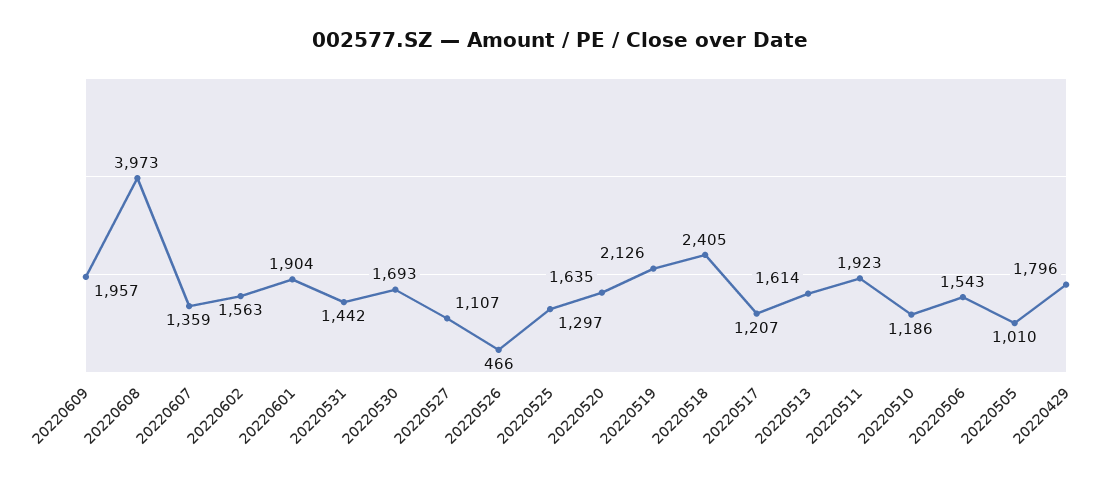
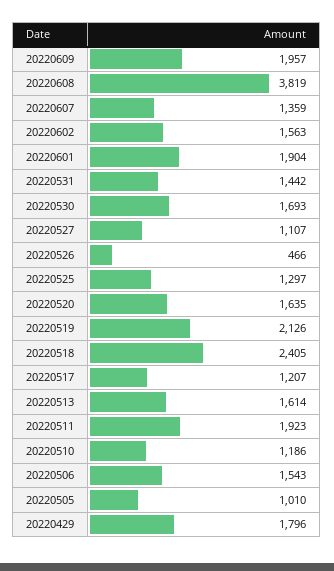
  {
    "20220609": 1957,
-   "20220608": 3973,
+   "20220608": 3819,
    "20220607": 1359,
    "20220602": 1563,
    "20220601": 1904,
    "20220531": 1442,
    "20220530": 1693,
    "20220527": 1107,
    "20220526": 466,
    "20220525": 1297,
    "20220520": 1635,
    "20220519": 2126,
    "20220518": 2405,
    "20220517": 1207,
    "20220513": 1614,
    "20220511": 1923,
    "20220510": 1186,
    "20220506": 1543,
    "20220505": 1010,
    "20220429": 1796
  }

